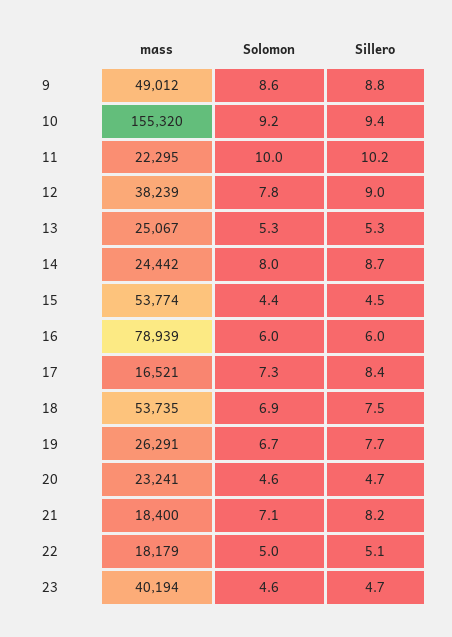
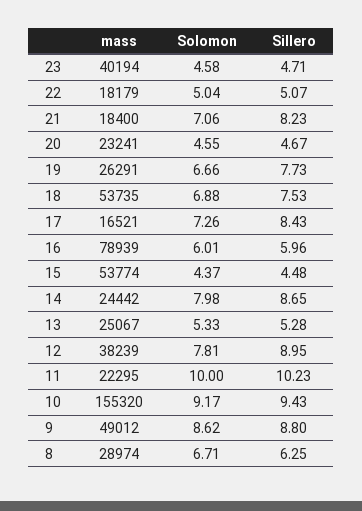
  {
    "mass": {
      "9": 49012,
      "10": 155320,
      "11": 22295,
      "12": 38239,
      "13": 25067,
      "14": 24442,
      "15": 53774,
      "16": 78939,
      "17": 16521,
      "18": 53735,
      "19": 26291,
      "20": 23241,
      "21": 18400,
      "22": 18179,
-     "23": 40194
+     "23": 40194,
+     "8": 28974
    },
    "Solomon": {
      "9": 8.62,
      "10": 9.17,
      "11": 10,
      "12": 7.81,
      "13": 5.33,
      "14": 7.98,
      "15": 4.37,
      "16": 6.01,
      "17": 7.26,
      "18": 6.88,
      "19": 6.66,
      "20": 4.55,
      "21": 7.06,
      "22": 5.04,
-     "23": 4.58
+     "23": 4.58,
+     "8": 6.71
    },
    "Sillero": {
      "9": 8.8,
      "10": 9.43,
      "11": 10.23,
      "12": 8.95,
      "13": 5.28,
      "14": 8.65,
      "15": 4.48,
      "16": 5.96,
      "17": 8.43,
      "18": 7.53,
      "19": 7.73,
      "20": 4.67,
      "21": 8.23,
      "22": 5.07,
-     "23": 4.71
+     "23": 4.71,
+     "8": 6.25
    }
  }

